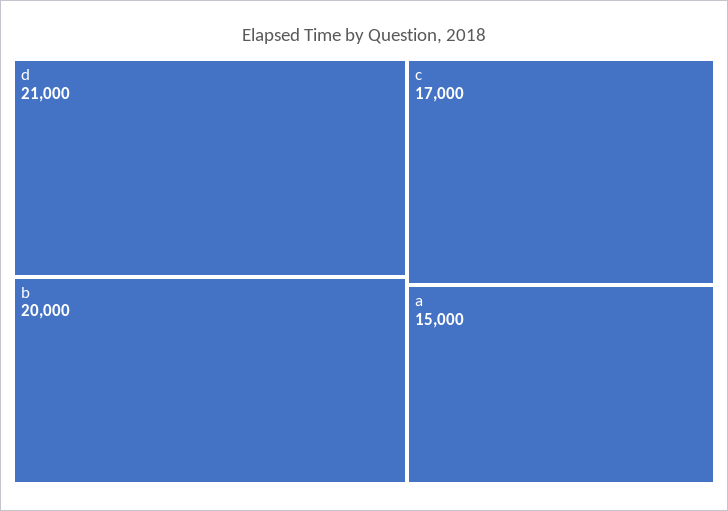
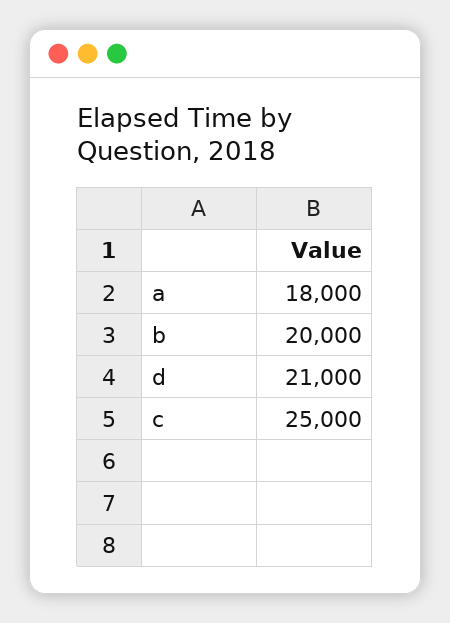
  {
    "d": 21000,
    "b": 20000,
-   "c": 17000,
+   "c": 25000,
-   "a": 15000
+   "a": 18000
  }

